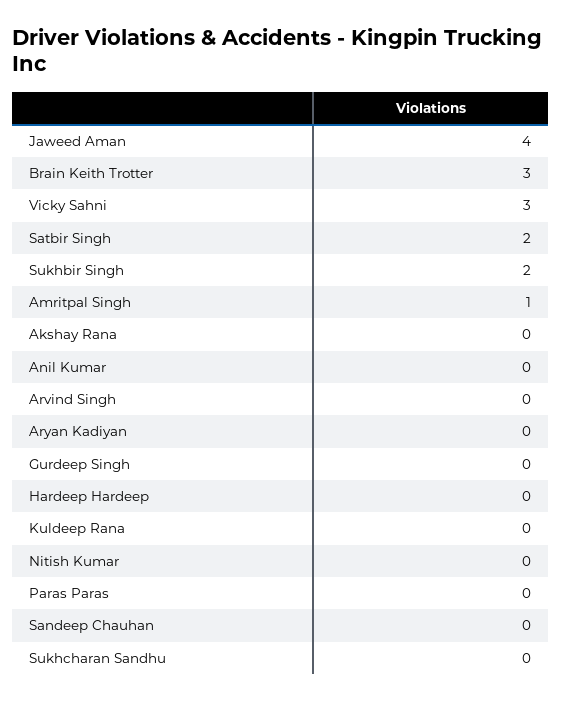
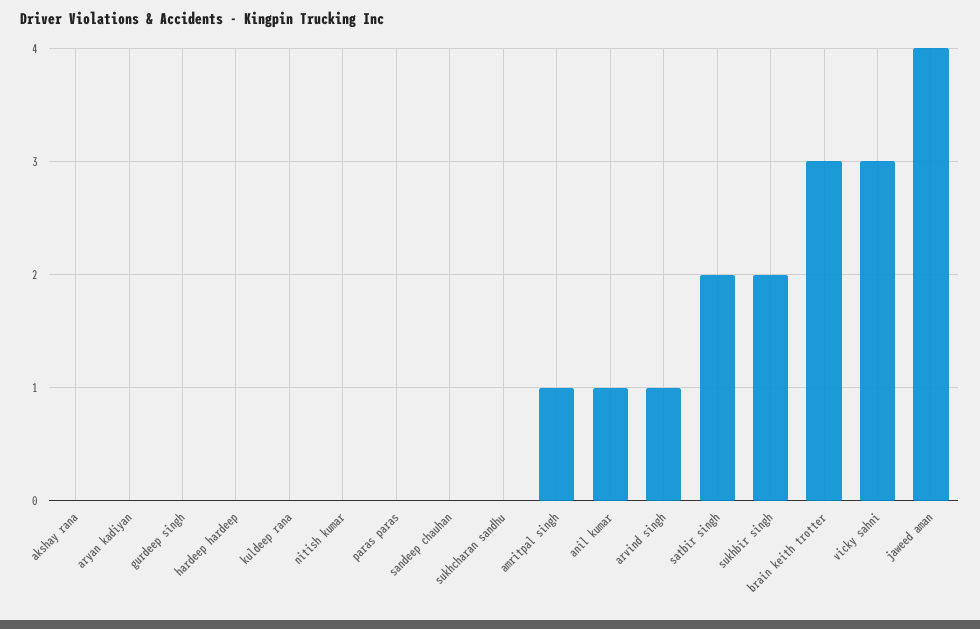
  {
    "Jaweed Aman": 4,
    "Brain Keith Trotter": 3,
    "Vicky Sahni": 3,
    "Satbir Singh": 2,
    "Sukhbir Singh": 2,
    "Amritpal Singh": 1,
    "Akshay Rana": 0,
-   "Anil Kumar": 0,
+   "Anil Kumar": 1,
-   "Arvind Singh": 0,
+   "Arvind Singh": 1,
    "Aryan Kadiyan": 0,
    "Gurdeep Singh": 0,
    "Hardeep Hardeep": 0,
    "Kuldeep Rana": 0,
    "Nitish Kumar": 0,
    "Paras Paras": 0,
    "Sandeep Chauhan": 0,
    "Sukhcharan Sandhu": 0
  }

